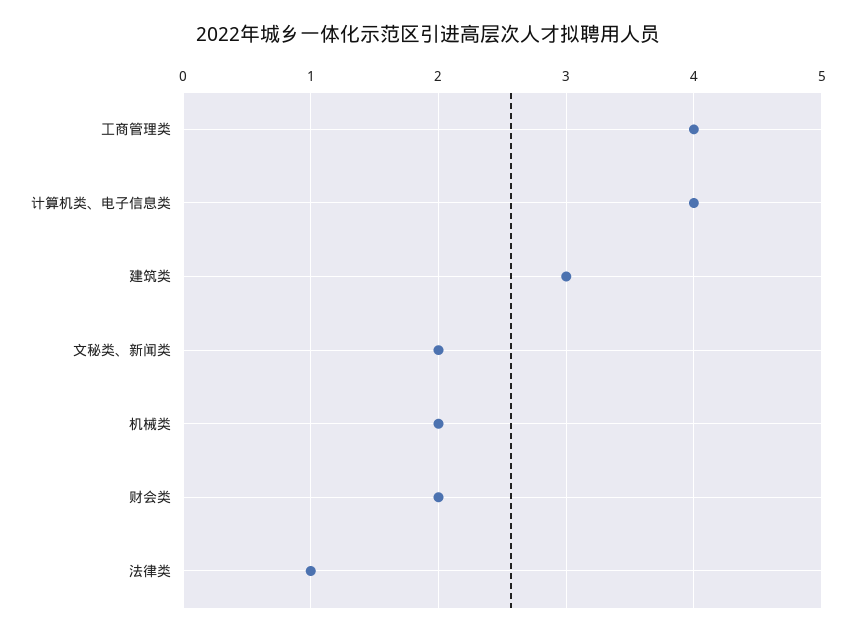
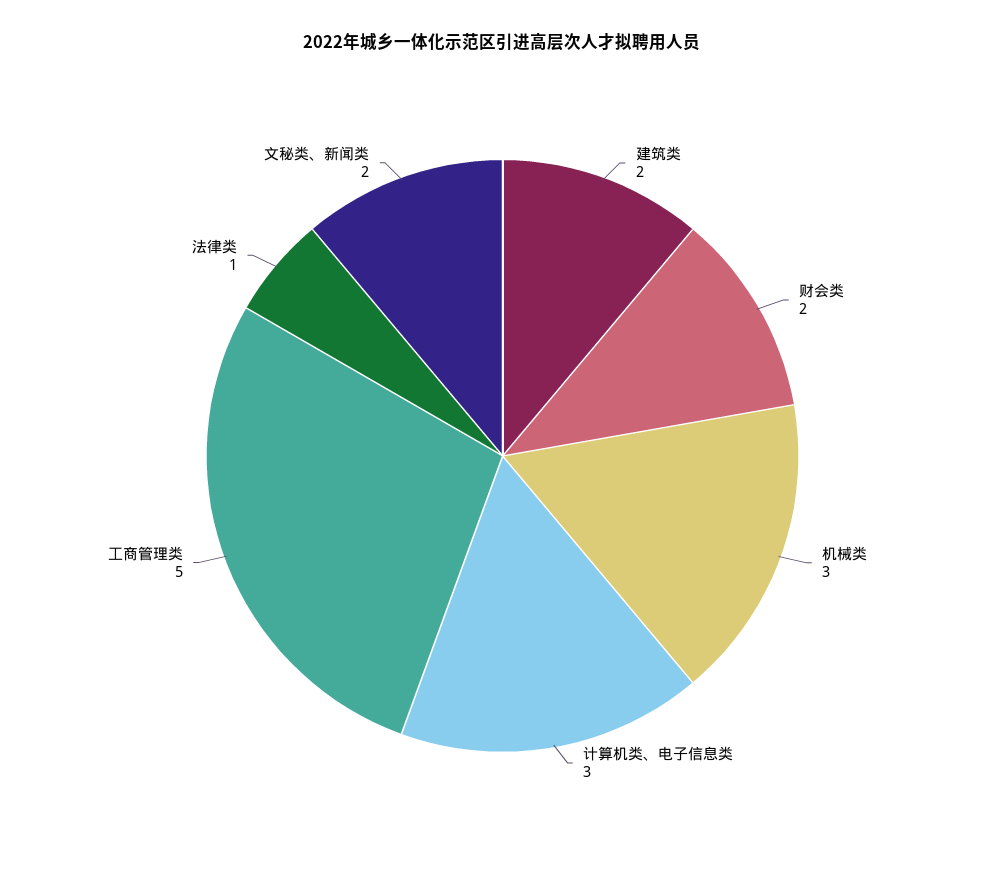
  {
-   "工商管理类": 4,
+   "工商管理类": 5,
-   "计算机类、电子信息类": 4,
+   "计算机类、电子信息类": 3,
-   "建筑类": 3,
+   "建筑类": 2,
    "文秘类、新闻类": 2,
-   "机械类": 2,
+   "机械类": 3,
    "财会类": 2,
    "法律类": 1
  }

